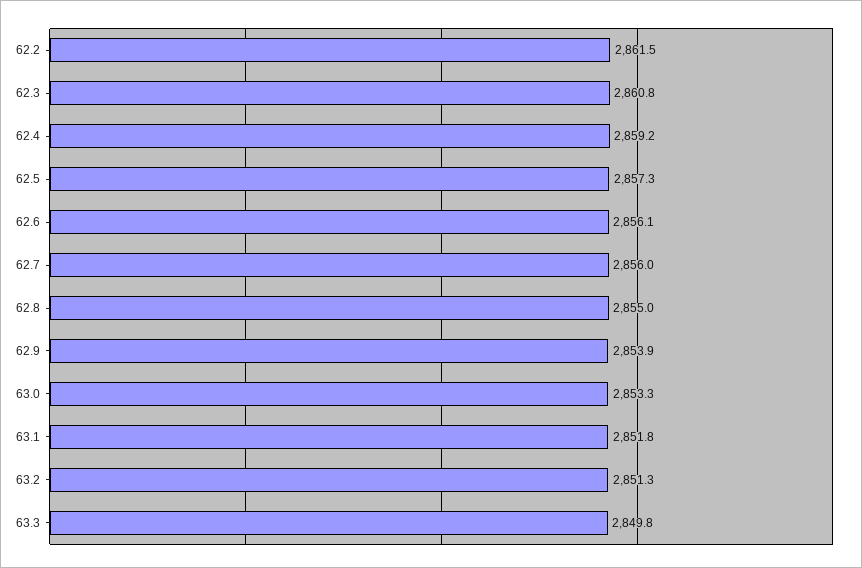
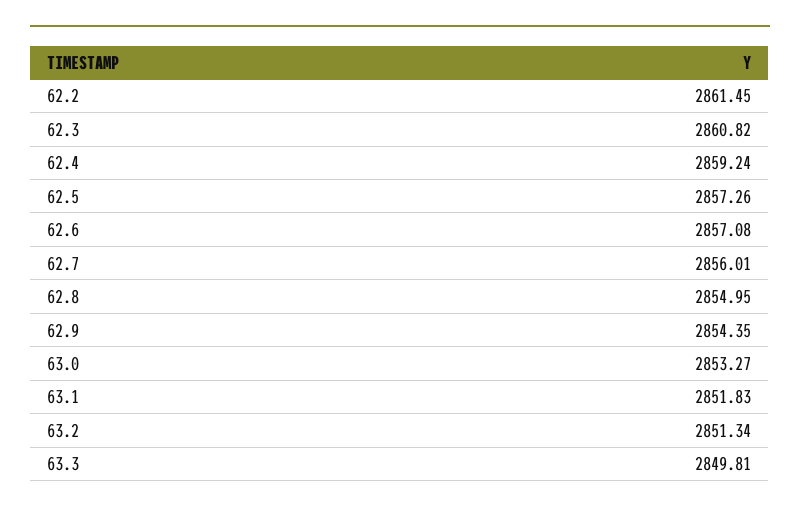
  {
    "62.2": 2861.45,
    "62.3": 2860.82,
    "62.4": 2859.24,
    "62.5": 2857.26,
-   "62.6": 2856.1,
+   "62.6": 2857.08,
    "62.7": 2856.01,
    "62.8": 2854.95,
-   "62.9": 2853.9,
+   "62.9": 2854.35,
    "63.0": 2853.27,
    "63.1": 2851.83,
    "63.2": 2851.34,
    "63.3": 2849.81
  }

